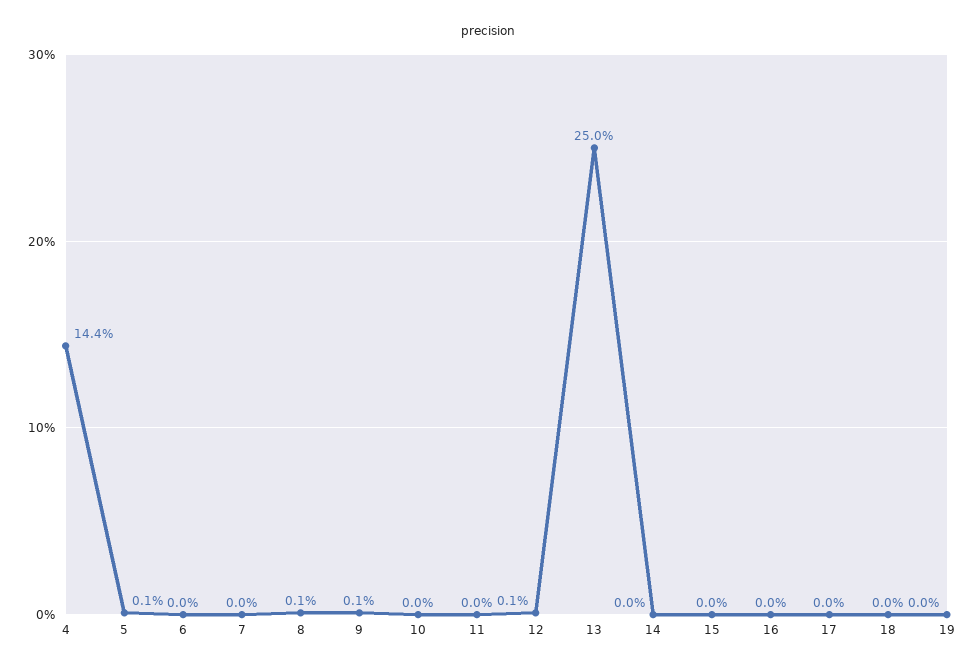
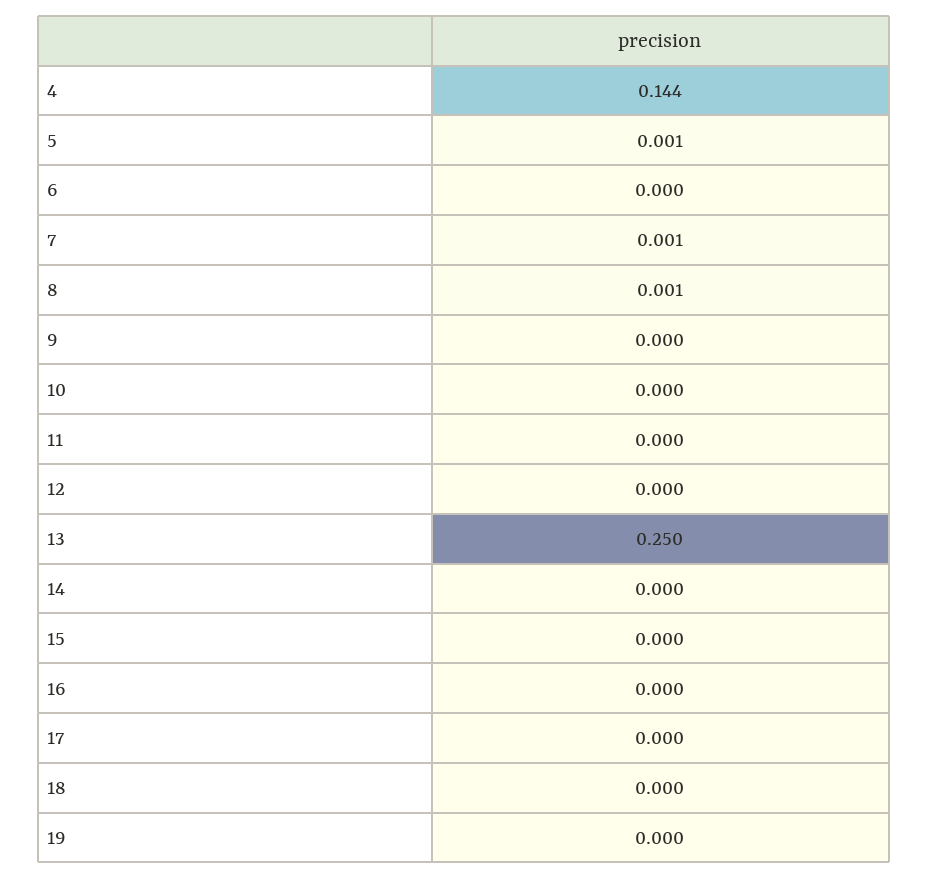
  {
    "4": 0.144,
    "5": 0.001,
    "6": 0,
-   "7": 0,
+   "7": 0.001,
    "8": 0.001,
-   "9": 0.001,
+   "9": 0,
    "10": 0,
    "11": 0,
-   "12": 0.001,
+   "12": 0,
    "13": 0.25,
    "14": 0,
    "15": 0,
    "16": 0,
    "17": 0,
    "18": 0,
    "19": 0
  }

